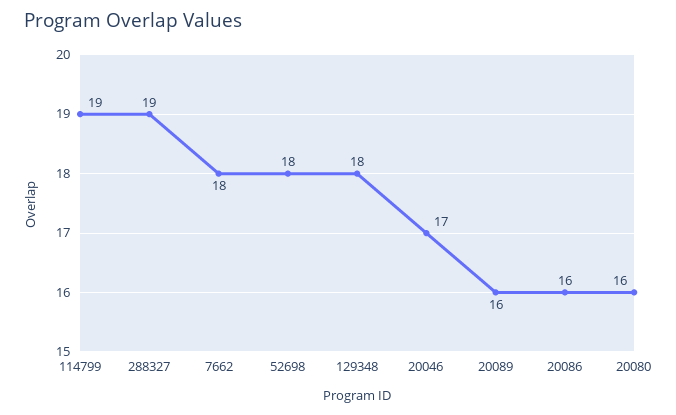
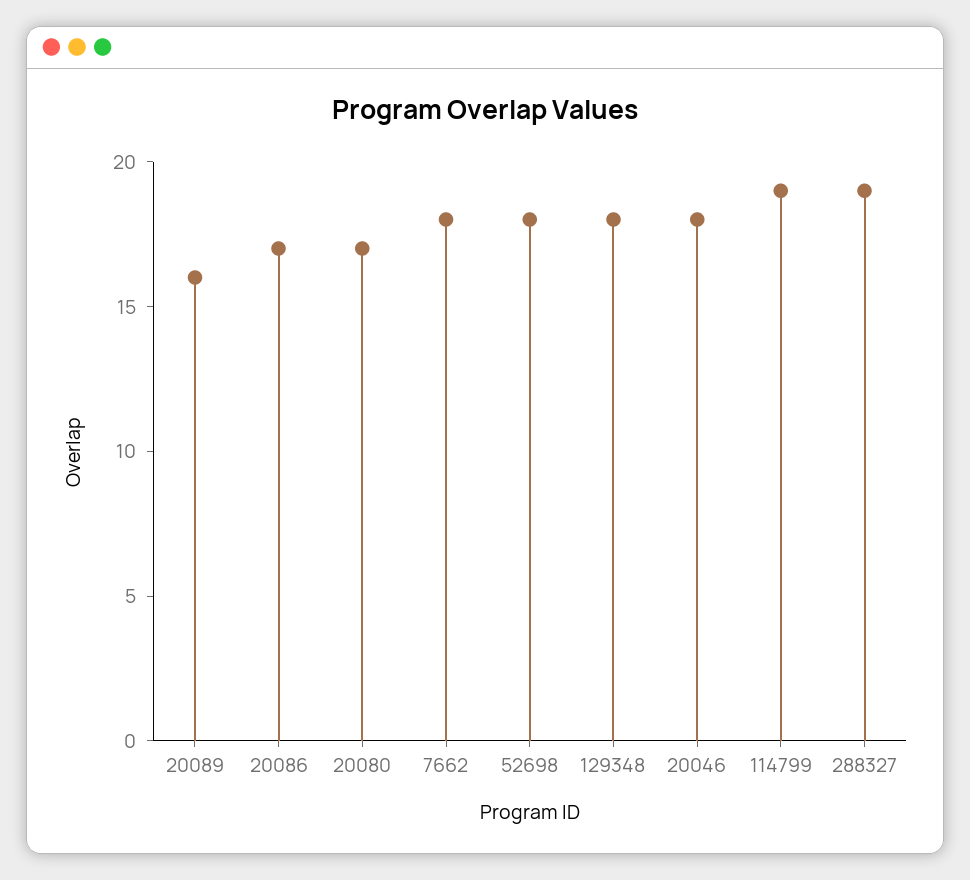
  {
    "114799": 19,
    "288327": 19,
    "7662": 18,
    "52698": 18,
    "129348": 18,
-   "20046": 17,
+   "20046": 18,
    "20089": 16,
-   "20086": 16,
+   "20086": 17,
-   "20080": 16
+   "20080": 17
  }

